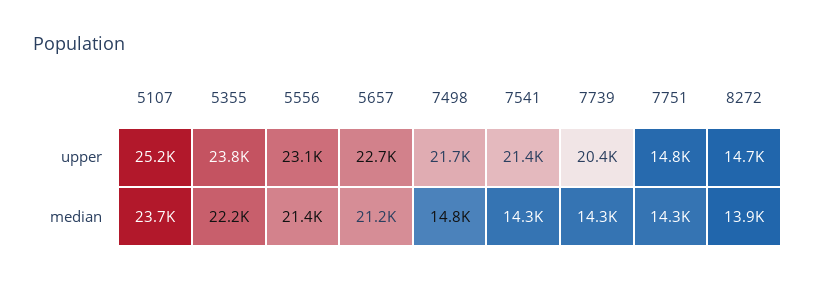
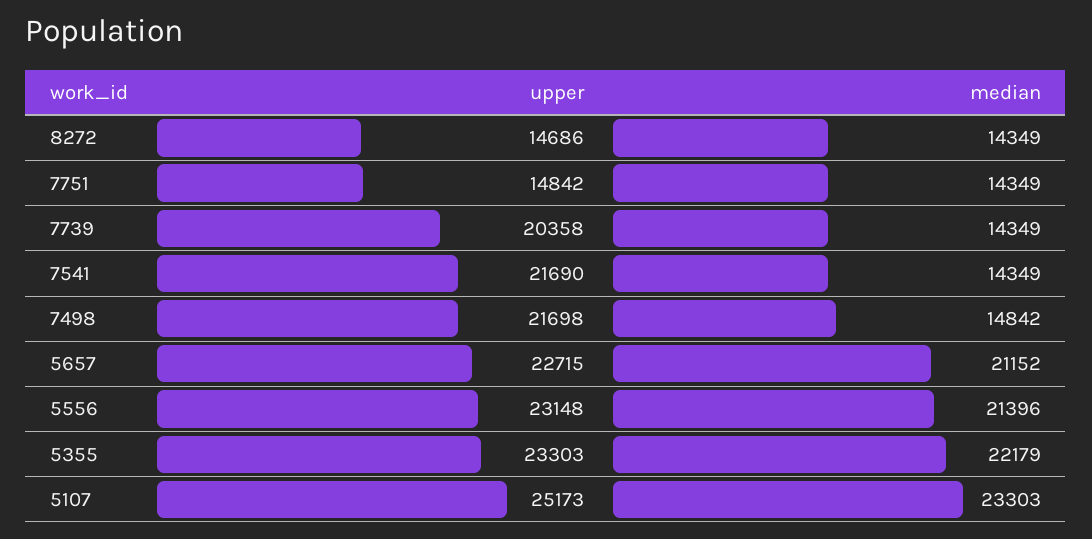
  {
    "5107": {
      "upper": 25173,
-     "median": 23700
+     "median": 23303
    },
    "5355": {
-     "upper": 23800,
+     "upper": 23303,
      "median": 22179
    },
    "5556": {
      "upper": 23148,
      "median": 21396
    },
    "5657": {
      "upper": 22715,
      "median": 21152
    },
    "7498": {
      "upper": 21698,
      "median": 14842
    },
    "7541": {
-     "upper": 21400,
+     "upper": 21690,
      "median": 14349
    },
    "7739": {
      "upper": 20358,
      "median": 14349
    },
    "7751": {
      "upper": 14842,
      "median": 14349
    },
    "8272": {
      "upper": 14686,
-     "median": 13900
+     "median": 14349
    }
  }

